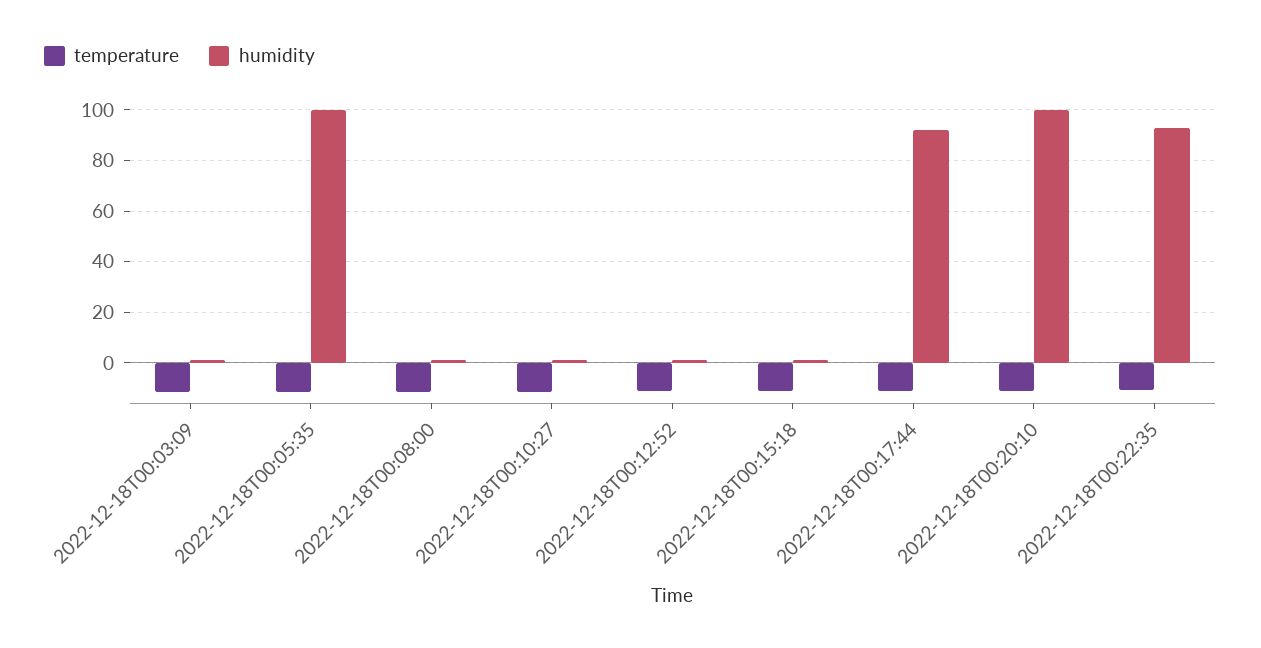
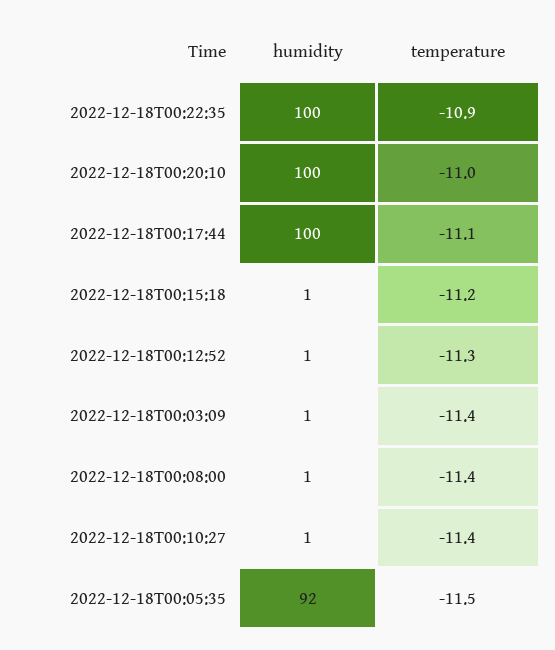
  {
    "temperature": {
      "2022-12-18T00:03:09": -11.4,
      "2022-12-18T00:05:35": -11.5,
      "2022-12-18T00:08:00": -11.4,
      "2022-12-18T00:10:27": -11.4,
      "2022-12-18T00:12:52": -11.3,
      "2022-12-18T00:15:18": -11.2,
      "2022-12-18T00:17:44": -11.1,
      "2022-12-18T00:20:10": -11,
      "2022-12-18T00:22:35": -10.9
    },
    "humidity": {
      "2022-12-18T00:03:09": 1,
-     "2022-12-18T00:05:35": 100,
+     "2022-12-18T00:05:35": 92,
      "2022-12-18T00:08:00": 1,
      "2022-12-18T00:10:27": 1,
      "2022-12-18T00:12:52": 1,
      "2022-12-18T00:15:18": 1,
-     "2022-12-18T00:17:44": 92.5,
+     "2022-12-18T00:17:44": 100,
      "2022-12-18T00:20:10": 100,
-     "2022-12-18T00:22:35": 92.5
+     "2022-12-18T00:22:35": 100
    }
  }

